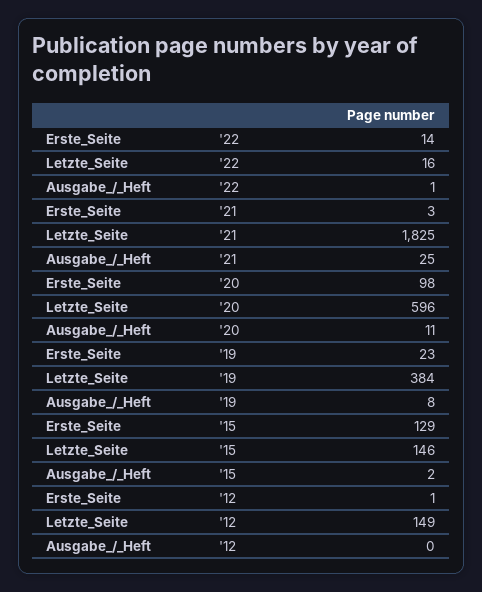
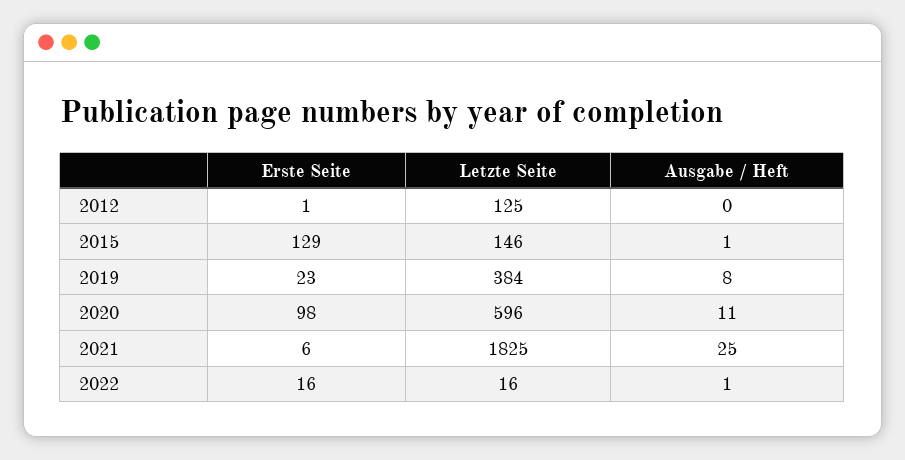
  {
    "Erste_Seite": {
-     "'22": 14,
+     "'22": 16,
-     "'21": 3,
+     "'21": 6,
      "'20": 98,
      "'19": 23,
      "'15": 129,
      "'12": 1
    },
    "Letzte_Seite": {
      "'22": 16,
      "'21": 1825,
      "'20": 596,
      "'19": 384,
      "'15": 146,
-     "'12": 149
+     "'12": 125
    },
    "Ausgabe_/_Heft": {
      "'22": 1,
      "'21": 25,
      "'20": 11,
      "'19": 8,
-     "'15": 2,
+     "'15": 1,
      "'12": 0
    }
  }

